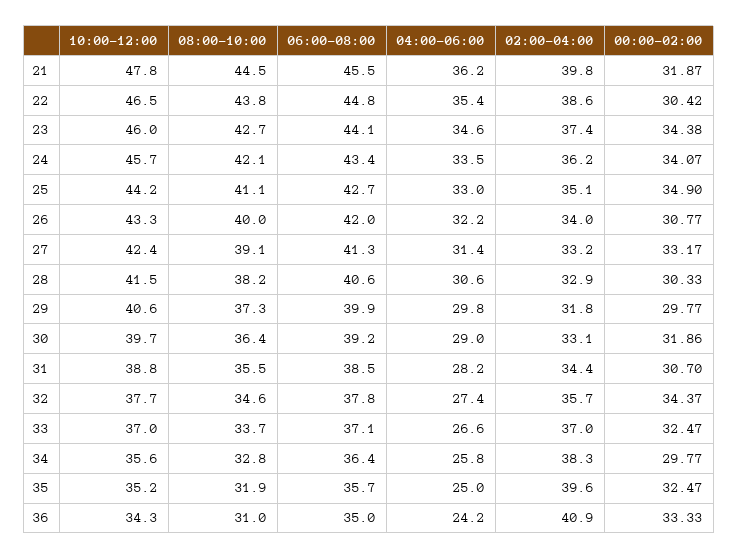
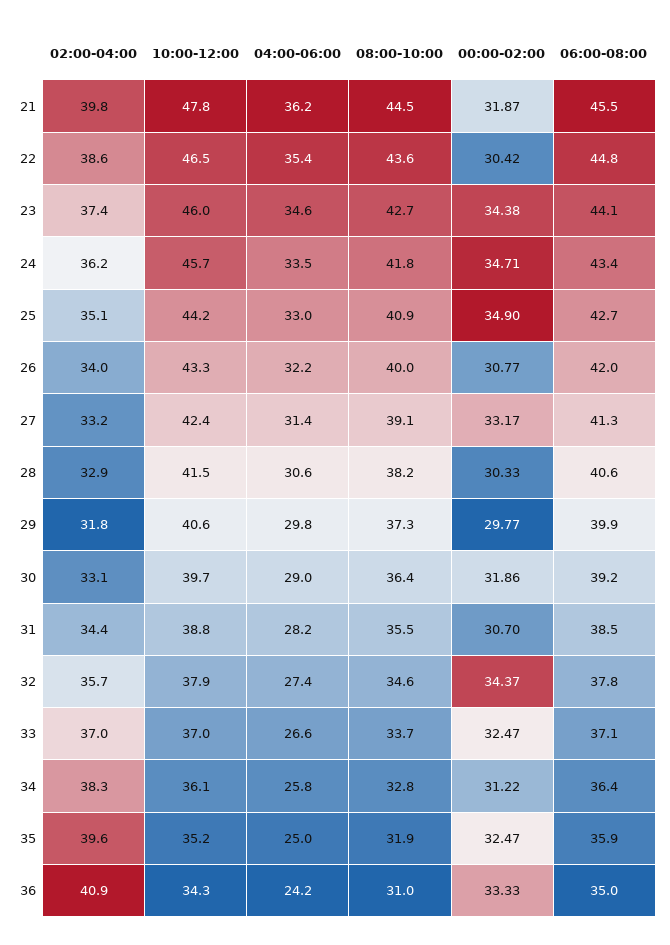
  {
    "10:00-12:00": {
      "21": 47.8,
      "22": 46.5,
      "23": 46,
      "24": 45.7,
      "25": 44.2,
      "26": 43.3,
      "27": 42.4,
      "28": 41.5,
      "29": 40.6,
      "30": 39.7,
      "31": 38.8,
-     "32": 37.7,
+     "32": 37.9,
      "33": 37,
-     "34": 35.6,
+     "34": 36.1,
      "35": 35.2,
      "36": 34.3
    },
    "08:00-10:00": {
      "21": 44.5,
-     "22": 43.8,
+     "22": 43.6,
      "23": 42.7,
-     "24": 42.1,
+     "24": 41.8,
-     "25": 41.1,
+     "25": 40.9,
      "26": 40,
      "27": 39.1,
      "28": 38.2,
      "29": 37.3,
      "30": 36.4,
      "31": 35.5,
      "32": 34.6,
      "33": 33.7,
      "34": 32.8,
      "35": 31.9,
      "36": 31
    },
    "06:00-08:00": {
      "21": 45.5,
      "22": 44.8,
      "23": 44.1,
      "24": 43.4,
      "25": 42.7,
      "26": 42,
      "27": 41.3,
      "28": 40.6,
      "29": 39.9,
      "30": 39.2,
      "31": 38.5,
      "32": 37.8,
      "33": 37.1,
      "34": 36.4,
-     "35": 35.7,
+     "35": 35.9,
      "36": 35
    },
    "04:00-06:00": {
      "21": 36.2,
      "22": 35.4,
      "23": 34.6,
      "24": 33.5,
      "25": 33,
      "26": 32.2,
      "27": 31.4,
      "28": 30.6,
      "29": 29.8,
      "30": 29,
      "31": 28.2,
      "32": 27.4,
      "33": 26.6,
      "34": 25.8,
      "35": 25,
      "36": 24.2
    },
    "02:00-04:00": {
      "21": 39.8,
      "22": 38.6,
      "23": 37.4,
      "24": 36.2,
      "25": 35.1,
      "26": 34,
      "27": 33.2,
      "28": 32.9,
      "29": 31.8,
      "30": 33.1,
      "31": 34.4,
      "32": 35.7,
      "33": 37,
      "34": 38.3,
      "35": 39.6,
      "36": 40.9
    },
    "00:00-02:00": {
      "21": 31.87,
      "22": 30.42,
      "23": 34.38,
-     "24": 34.07,
+     "24": 34.71,
      "25": 34.9,
      "26": 30.77,
      "27": 33.17,
      "28": 30.33,
      "29": 29.77,
      "30": 31.86,
      "31": 30.7,
      "32": 34.37,
      "33": 32.47,
-     "34": 29.77,
+     "34": 31.22,
      "35": 32.47,
      "36": 33.33
    }
  }

